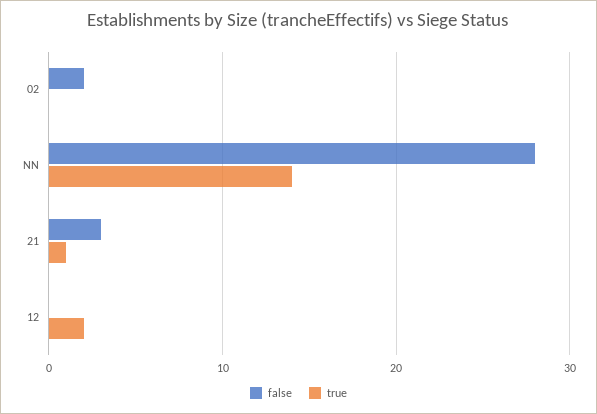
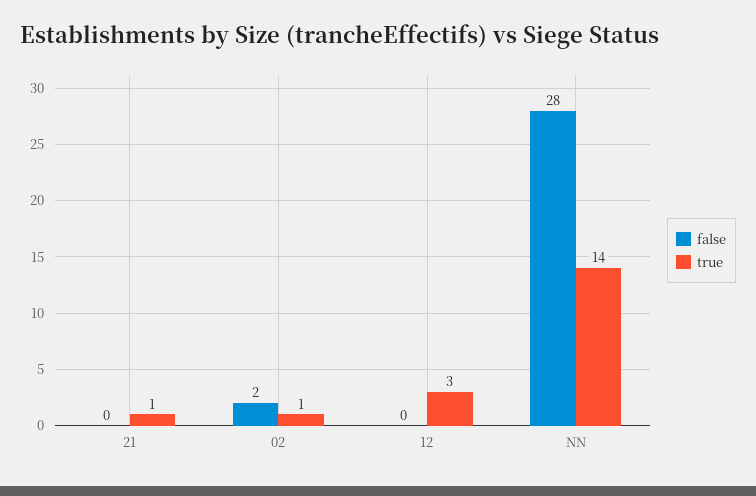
  {
    "false": {
      "02": 2,
      "NN": 28,
-     "21": 3,
+     "21": 0,
      "12": 0
    },
    "true": {
-     "02": 0,
+     "02": 1,
      "NN": 14,
      "21": 1,
-     "12": 2
+     "12": 3
    }
  }

